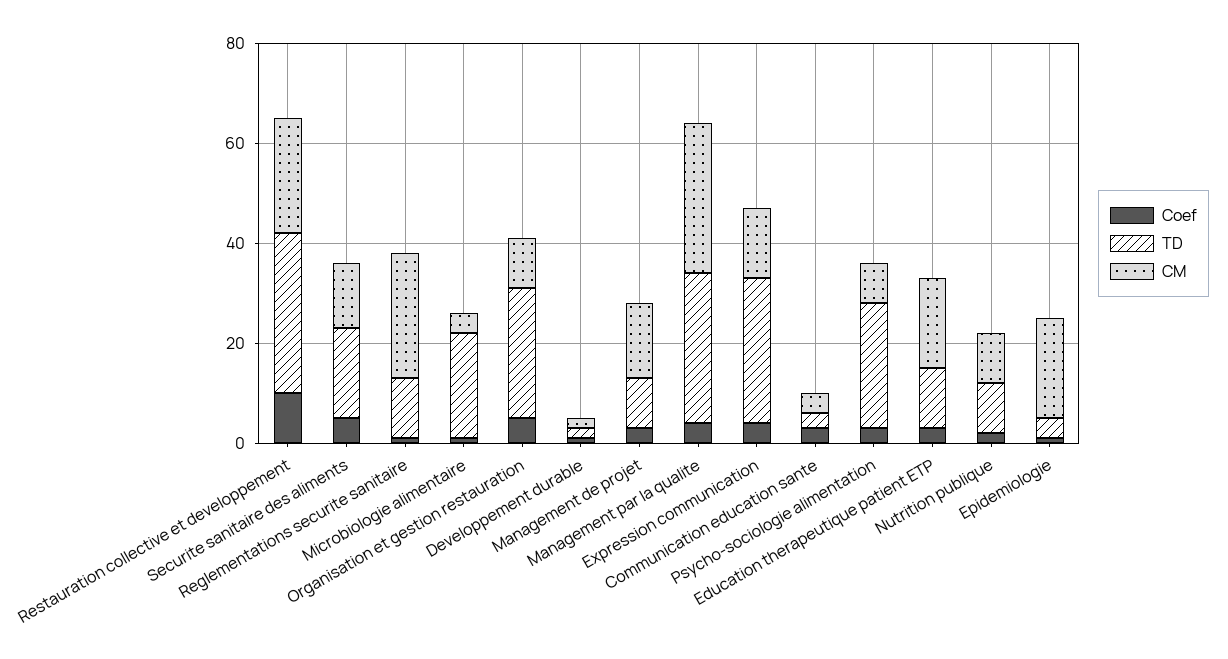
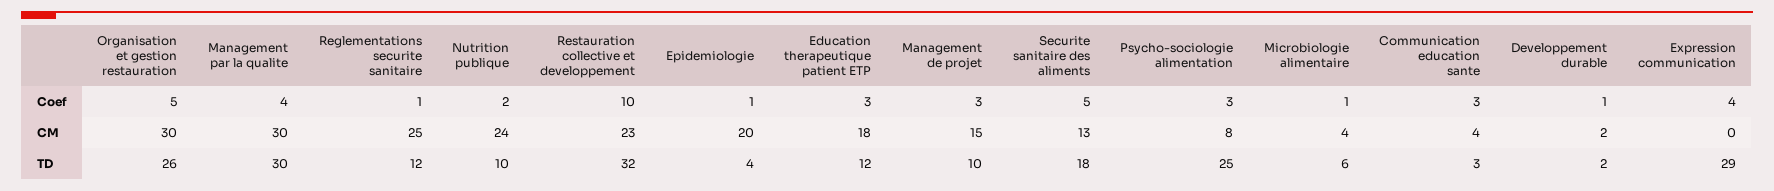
  {
    "Coef": {
      "Restauration collective et developpement": 10,
      "Securite sanitaire des aliments": 5,
      "Reglementations securite sanitaire": 1,
      "Microbiologie alimentaire": 1,
      "Organisation et gestion restauration": 5,
      "Developpement durable": 1,
      "Management de projet": 3,
      "Management par la qualite": 4,
      "Expression communication": 4,
      "Communication education sante": 3,
      "Psycho-sociologie alimentation": 3,
      "Education therapeutique patient ETP": 3,
      "Nutrition publique": 2,
      "Epidemiologie": 1
    },
    "TD": {
      "Restauration collective et developpement": 32,
      "Securite sanitaire des aliments": 18,
      "Reglementations securite sanitaire": 12,
-     "Microbiologie alimentaire": 20,
+     "Microbiologie alimentaire": 6,
      "Organisation et gestion restauration": 26,
      "Developpement durable": 2,
      "Management de projet": 10,
      "Management par la qualite": 30,
      "Expression communication": 29,
      "Communication education sante": 3,
      "Psycho-sociologie alimentation": 25,
      "Education therapeutique patient ETP": 12,
      "Nutrition publique": 10,
      "Epidemiologie": 4
    },
    "CM": {
      "Restauration collective et developpement": 23,
      "Securite sanitaire des aliments": 13,
      "Reglementations securite sanitaire": 25,
      "Microbiologie alimentaire": 4,
-     "Organisation et gestion restauration": 10,
+     "Organisation et gestion restauration": 30,
      "Developpement durable": 2,
      "Management de projet": 15,
      "Management par la qualite": 30,
-     "Expression communication": 15,
+     "Expression communication": 0,
      "Communication education sante": 4,
      "Psycho-sociologie alimentation": 8,
      "Education therapeutique patient ETP": 18,
-     "Nutrition publique": 10,
+     "Nutrition publique": 24,
      "Epidemiologie": 20
    }
  }

